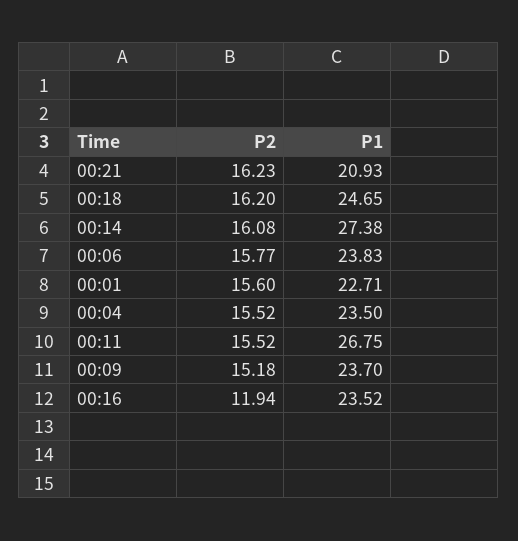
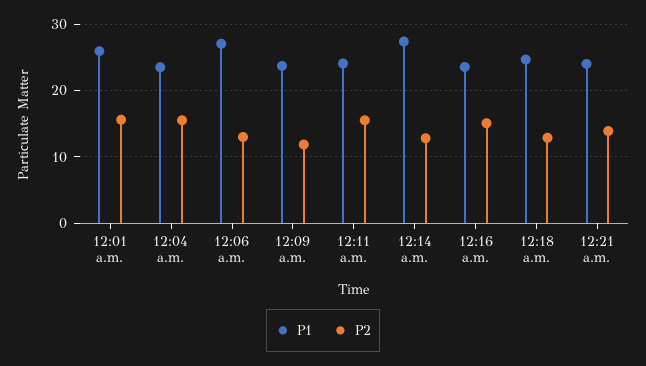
  {
    "P2": {
-     "00:21": 16.23,
+     "00:21": 14,
-     "00:18": 16.2,
+     "00:18": 13,
-     "00:14": 16.08,
+     "00:14": 13,
-     "00:06": 15.77,
+     "00:06": 13,
      "00:01": 15.6,
      "00:04": 15.52,
      "00:11": 15.52,
-     "00:09": 15.18,
+     "00:09": 12,
-     "00:16": 11.94
+     "00:16": 15
    },
    "P1": {
-     "00:21": 20.93,
+     "00:21": 24,
      "00:18": 24.65,
      "00:14": 27.38,
-     "00:06": 23.83,
+     "00:06": 27,
-     "00:01": 22.71,
+     "00:01": 26,
      "00:04": 23.5,
-     "00:11": 26.75,
+     "00:11": 24,
      "00:09": 23.7,
      "00:16": 23.52
    }
  }

